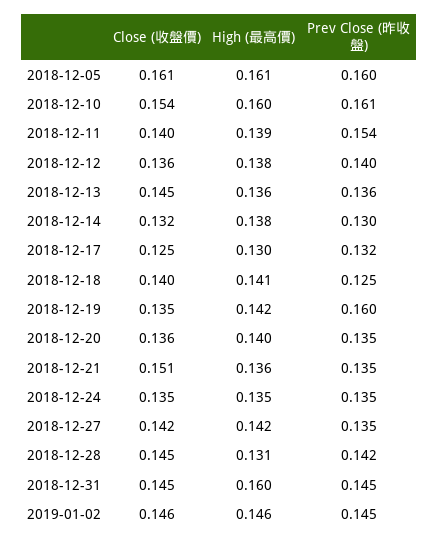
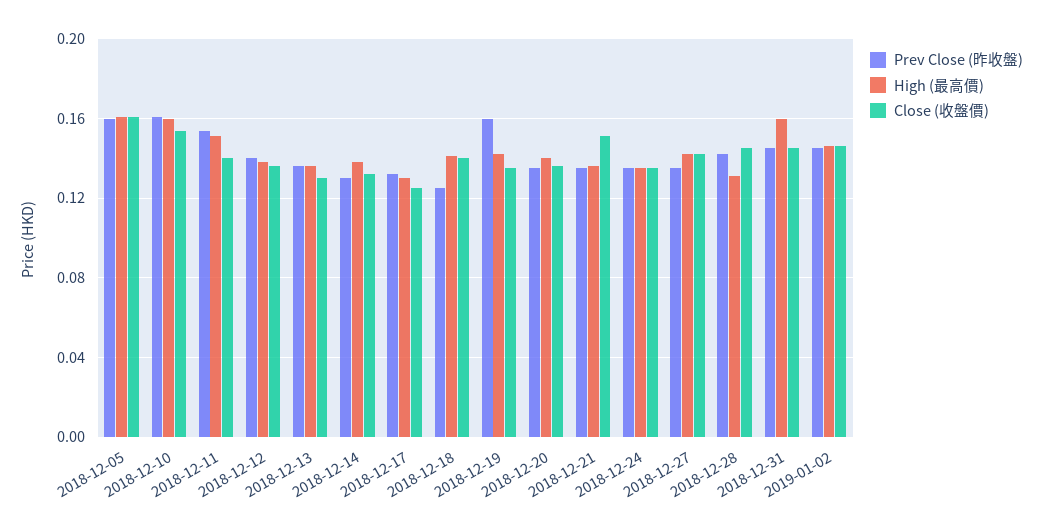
  {
    "Close (收盤價)": {
      "2018-12-05": 0.161,
      "2018-12-10": 0.154,
      "2018-12-11": 0.14,
      "2018-12-12": 0.136,
-     "2018-12-13": 0.145,
+     "2018-12-13": 0.13,
      "2018-12-14": 0.132,
      "2018-12-17": 0.125,
      "2018-12-18": 0.14,
      "2018-12-19": 0.135,
      "2018-12-20": 0.136,
      "2018-12-21": 0.151,
      "2018-12-24": 0.135,
      "2018-12-27": 0.142,
      "2018-12-28": 0.145,
      "2018-12-31": 0.145,
      "2019-01-02": 0.146
    },
    "High (最高價)": {
      "2018-12-05": 0.161,
      "2018-12-10": 0.16,
-     "2018-12-11": 0.139,
+     "2018-12-11": 0.15,
      "2018-12-12": 0.138,
      "2018-12-13": 0.136,
      "2018-12-14": 0.138,
      "2018-12-17": 0.13,
      "2018-12-18": 0.141,
      "2018-12-19": 0.142,
      "2018-12-20": 0.14,
      "2018-12-21": 0.136,
      "2018-12-24": 0.135,
      "2018-12-27": 0.142,
      "2018-12-28": 0.131,
      "2018-12-31": 0.16,
      "2019-01-02": 0.146
    },
    "Prev Close (昨收盤)": {
      "2018-12-05": 0.16,
      "2018-12-10": 0.161,
      "2018-12-11": 0.154,
      "2018-12-12": 0.14,
      "2018-12-13": 0.136,
      "2018-12-14": 0.13,
      "2018-12-17": 0.132,
      "2018-12-18": 0.125,
      "2018-12-19": 0.16,
      "2018-12-20": 0.135,
      "2018-12-21": 0.135,
      "2018-12-24": 0.135,
      "2018-12-27": 0.135,
      "2018-12-28": 0.142,
      "2018-12-31": 0.145,
      "2019-01-02": 0.145
    }
  }

